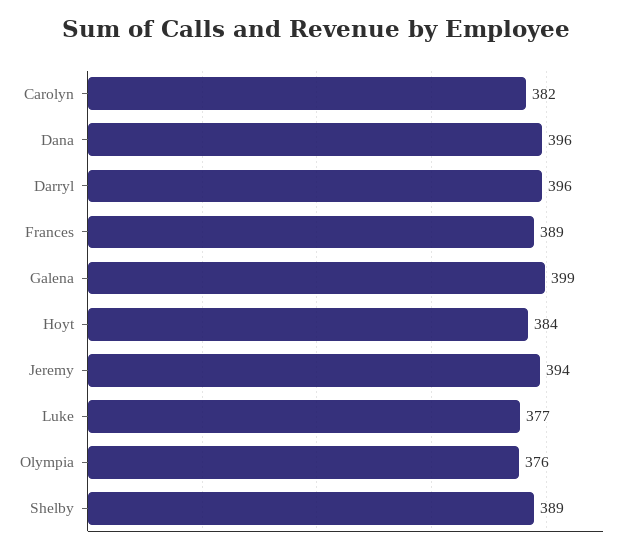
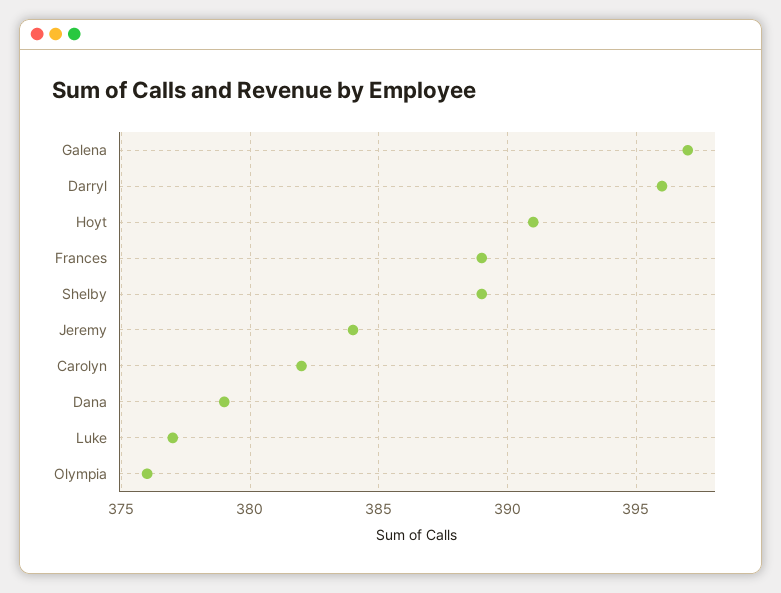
  {
    "Carolyn": 382,
-   "Dana": 396,
+   "Dana": 379,
    "Darryl": 396,
    "Frances": 389,
-   "Galena": 399,
+   "Galena": 397,
-   "Hoyt": 384,
+   "Hoyt": 391,
-   "Jeremy": 394,
+   "Jeremy": 384,
    "Luke": 377,
    "Olympia": 376,
    "Shelby": 389
  }

